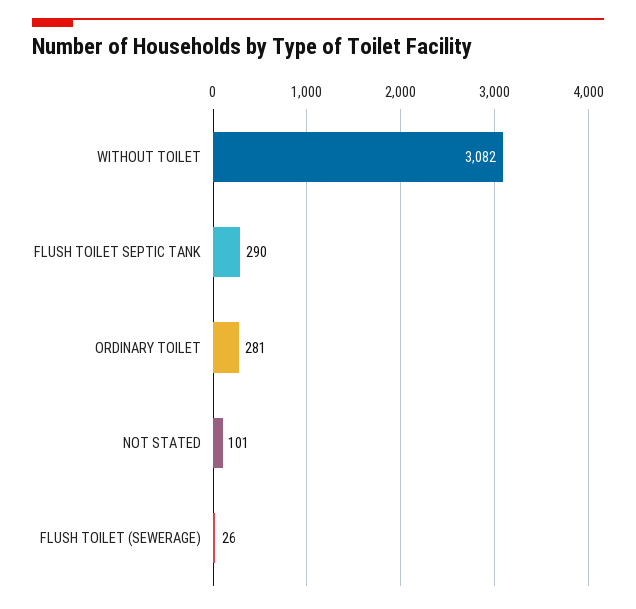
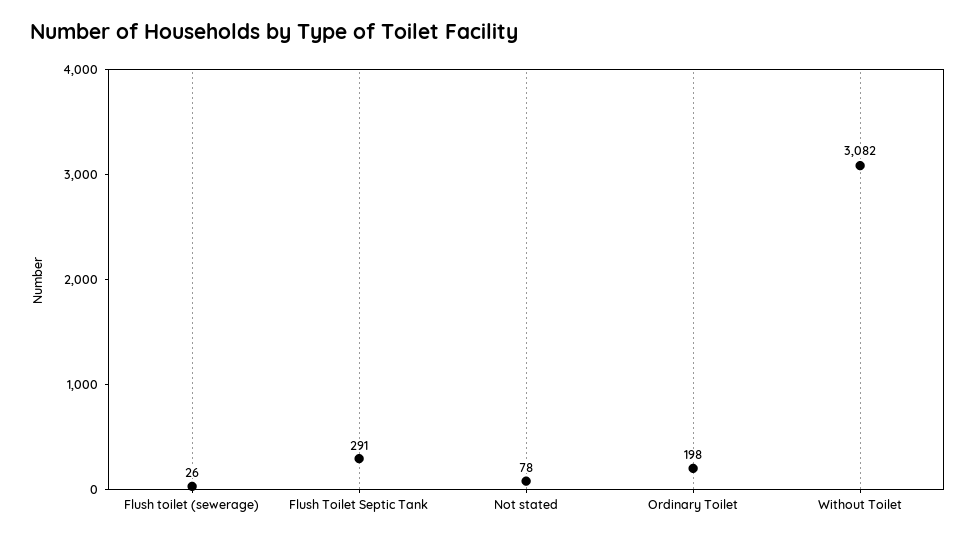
  {
    "WITHOUT TOILET": 3082,
-   "FLUSH TOILET SEPTIC TANK": 290,
+   "FLUSH TOILET SEPTIC TANK": 291,
-   "ORDINARY TOILET": 281,
+   "ORDINARY TOILET": 198,
-   "NOT STATED": 101,
+   "NOT STATED": 78,
    "FLUSH TOILET (SEWERAGE)": 26
  }

